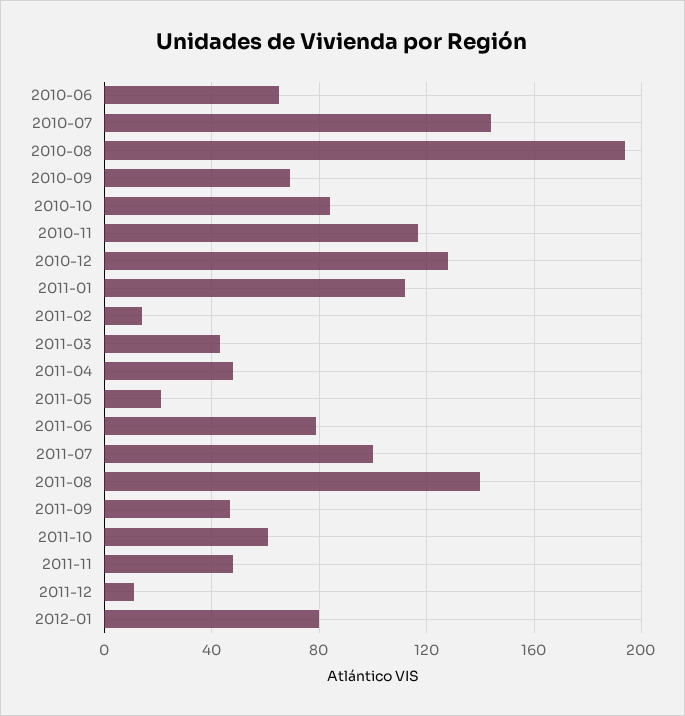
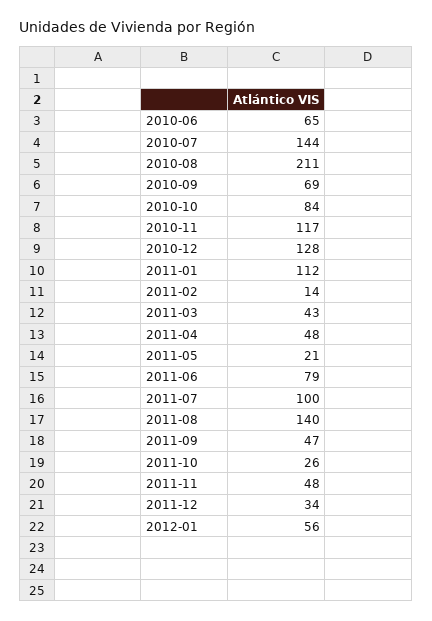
  {
    "2010-06": 65,
    "2010-07": 144,
-   "2010-08": 195,
+   "2010-08": 211,
    "2010-09": 69,
    "2010-10": 84,
    "2010-11": 117,
    "2010-12": 128,
    "2011-01": 112,
    "2011-02": 14,
    "2011-03": 43,
    "2011-04": 48,
    "2011-05": 21,
    "2011-06": 79,
    "2011-07": 100,
    "2011-08": 140,
    "2011-09": 47,
-   "2011-10": 60,
+   "2011-10": 26,
    "2011-11": 48,
-   "2011-12": 10,
+   "2011-12": 34,
-   "2012-01": 80
+   "2012-01": 56
  }

